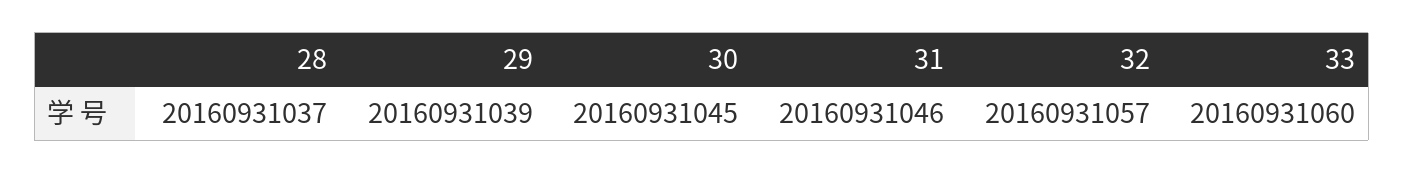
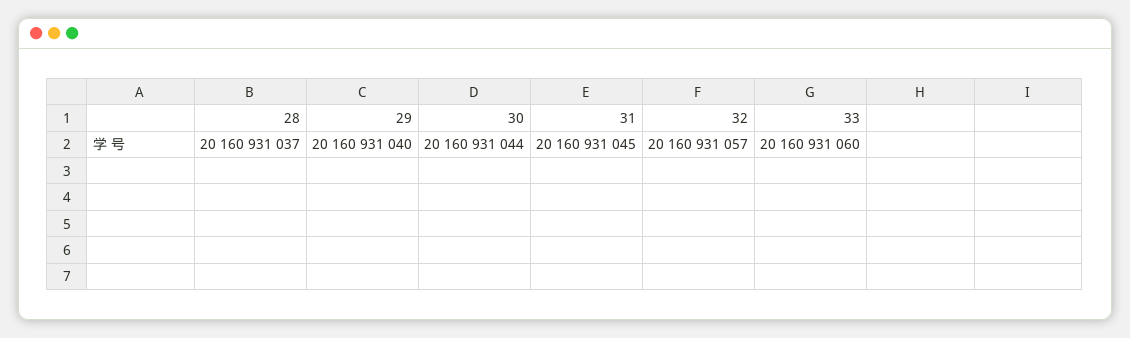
  {
    "28": 20160931037,
-   "29": 20160931039,
+   "29": 20160931040,
-   "30": 20160931045,
+   "30": 20160931044,
-   "31": 20160931046,
+   "31": 20160931045,
    "32": 20160931057,
    "33": 20160931060
  }

